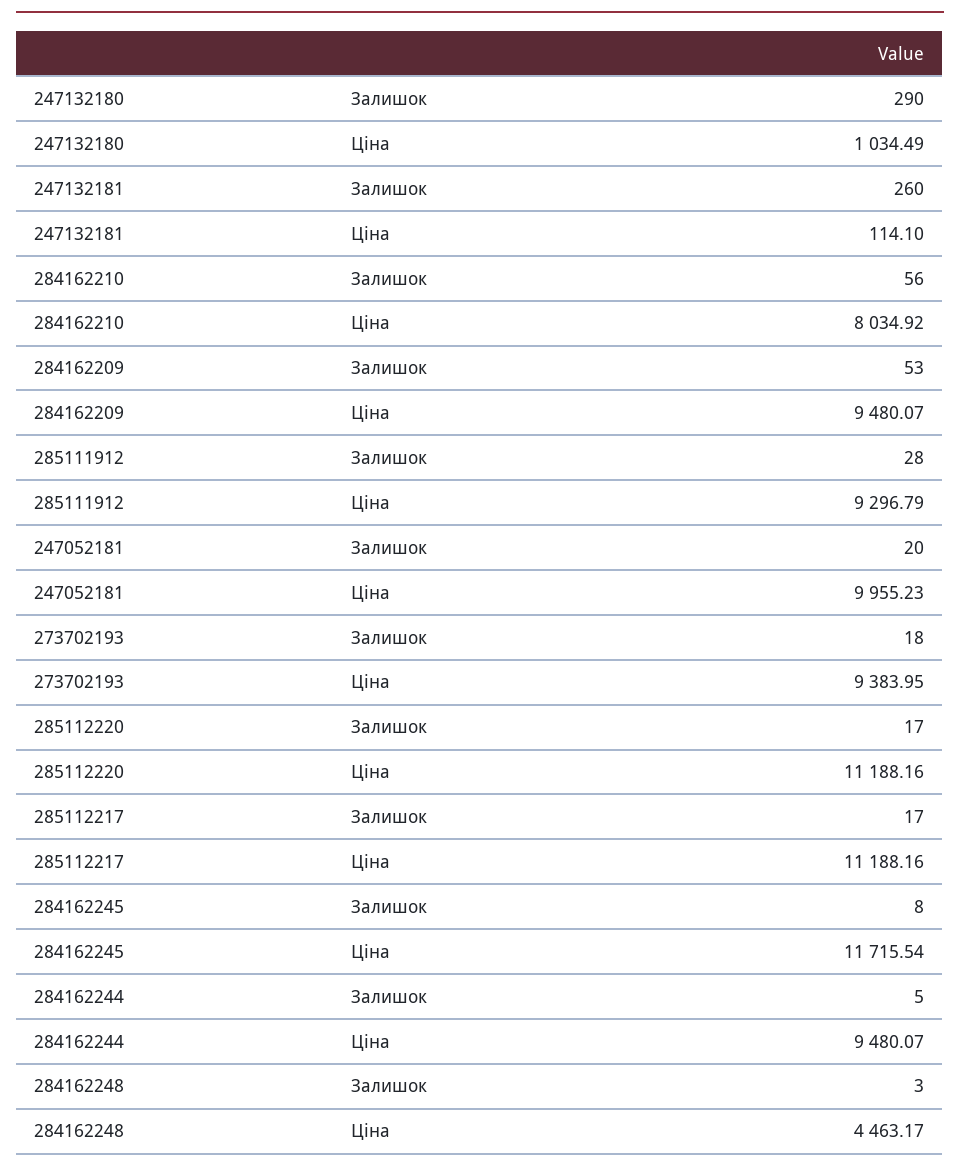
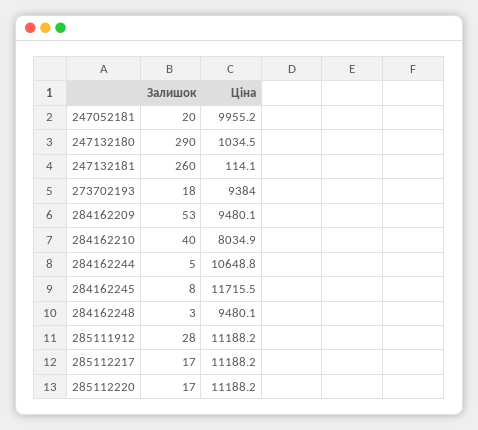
  {
    "247132180": {
      "Залишок": 290,
      "Ціна": 1034.49
    },
    "247132181": {
      "Залишок": 260,
      "Ціна": 114.1
    },
    "284162210": {
-     "Залишок": 56,
+     "Залишок": 40,
      "Ціна": 8034.92
    },
    "284162209": {
      "Залишок": 53,
      "Ціна": 9480.07
    },
    "285111912": {
      "Залишок": 28,
-     "Ціна": 9296.79
+     "Ціна": 11188.2
    },
    "247052181": {
      "Залишок": 20,
      "Ціна": 9955.23
    },
    "273702193": {
      "Залишок": 18,
      "Ціна": 9383.95
    },
    "285112220": {
      "Залишок": 17,
      "Ціна": 11188.16
    },
    "285112217": {
      "Залишок": 17,
      "Ціна": 11188.16
    },
    "284162245": {
      "Залишок": 8,
      "Ціна": 11715.54
    },
    "284162244": {
      "Залишок": 5,
-     "Ціна": 9480.07
+     "Ціна": 10648.8
    },
    "284162248": {
      "Залишок": 3,
-     "Ціна": 4463.17
+     "Ціна": 9480.1
    }
  }

